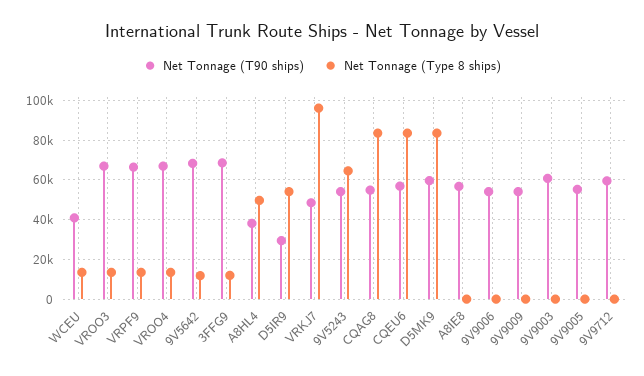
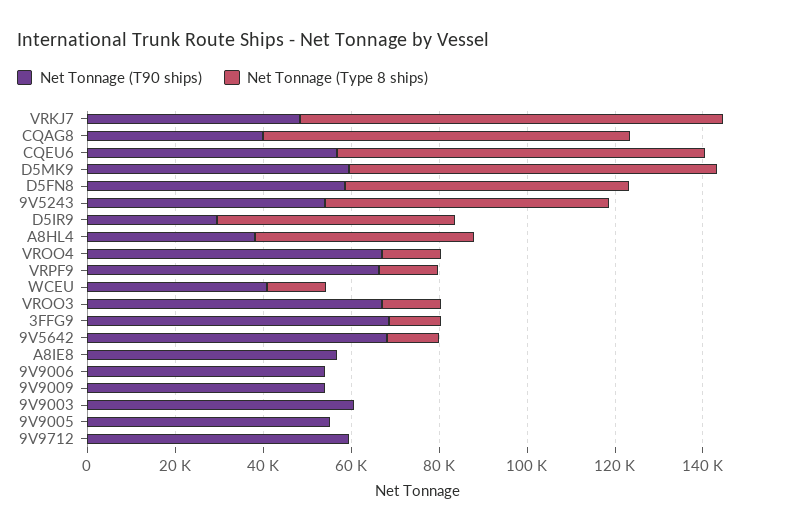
  {
    "Net Tonnage (T90 ships)": {
      "WCEU": 40000,
      "VROO3": 65000,
      "VRPF9": 65000,
      "VROO4": 65000,
      "9V5642": 70000,
      "3FFG9": 70000,
      "A8HL4": 40000,
      "D5IR9": 30000,
      "VRKJ7": 50000,
      "9V5243": 55000,
-     "CQAG8": 55000,
+     "CQAG8": 40000,
      "CQEU6": 55000,
      "D5MK9": 60000,
      "A8IE8": 55000,
      "9V9006": 55000,
      "9V9009": 55000,
      "9V9003": 60000,
      "9V9005": 55000,
-     "9V9712": 60000
+     "9V9712": 60000,
+     "D5FN8": 60000
    },
    "Net Tonnage (Type 8 ships)": {
      "WCEU": 15000,
      "VROO3": 15000,
      "VRPF9": 15000,
      "VROO4": 15000,
      "9V5642": 10000,
      "3FFG9": 10000,
      "A8HL4": 50000,
      "D5IR9": 55000,
      "VRKJ7": 95000,
      "9V5243": 65000,
      "CQAG8": 85000,
      "CQEU6": 85000,
      "D5MK9": 85000,
      "A8IE8": 0,
      "9V9006": 0,
      "9V9009": 0,
      "9V9003": 0,
      "9V9005": 0,
-     "9V9712": 0
+     "9V9712": 0,
+     "D5FN8": 65000
    }
  }

